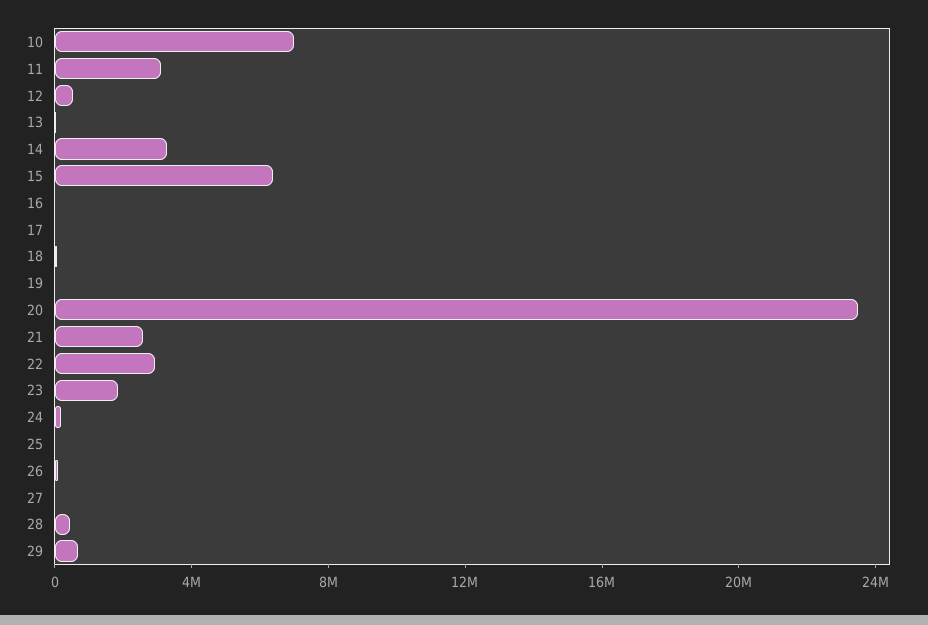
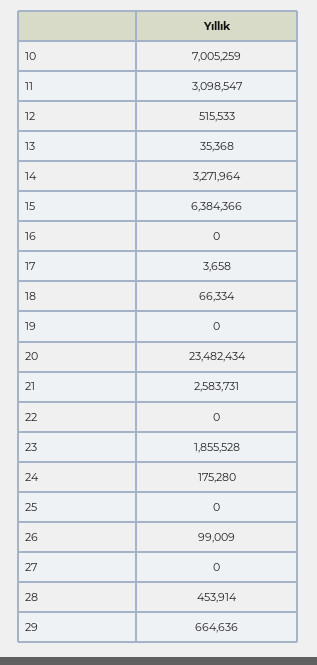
  {
    "10": 7005259,
    "11": 3098547,
    "12": 515533,
    "13": 35368,
    "14": 3271964,
    "15": 6384366,
    "16": 0,
    "17": 3658,
    "18": 66334,
    "19": 0,
    "20": 23482434,
    "21": 2583731,
-   "22": 3000000,
+   "22": 0,
    "23": 1855528,
    "24": 175280,
    "25": 0,
    "26": 99009,
    "27": 0,
    "28": 453914,
    "29": 664636
  }

